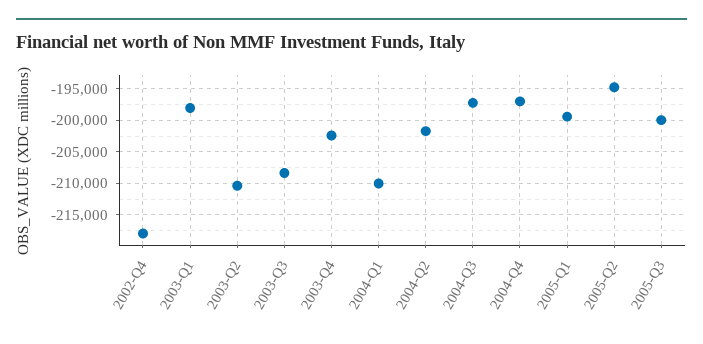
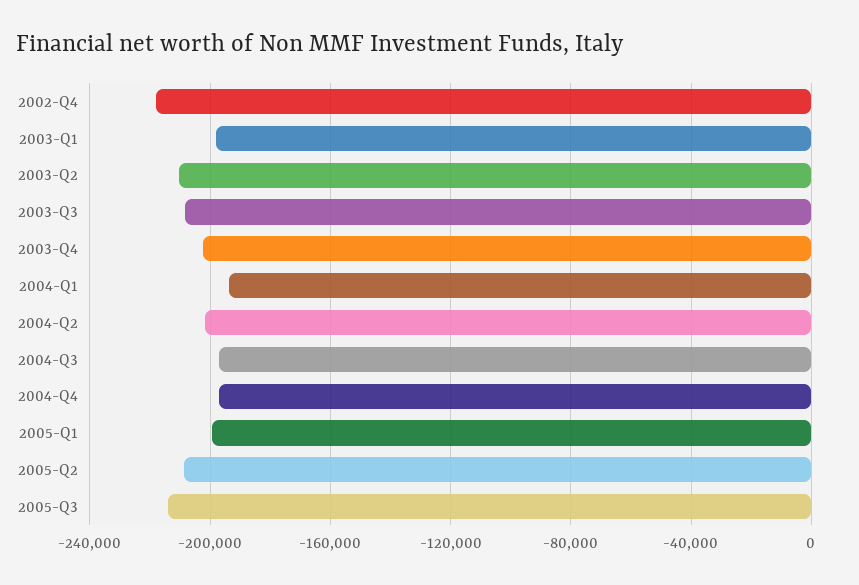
  {
    "2002-Q4": -218000,
    "2003-Q1": -198000,
    "2003-Q2": -210000,
    "2003-Q3": -208000,
    "2003-Q4": -202000,
-   "2004-Q1": -210000,
+   "2004-Q1": -195000,
    "2004-Q2": -202000,
    "2004-Q3": -197000,
    "2004-Q4": -197000,
    "2005-Q1": -199000,
-   "2005-Q2": -195000,
+   "2005-Q2": -210000,
-   "2005-Q3": -200000
+   "2005-Q3": -215000
  }

